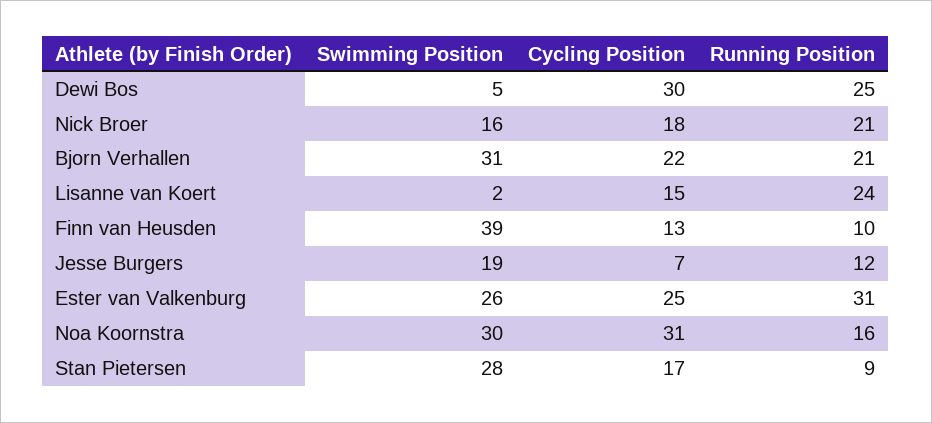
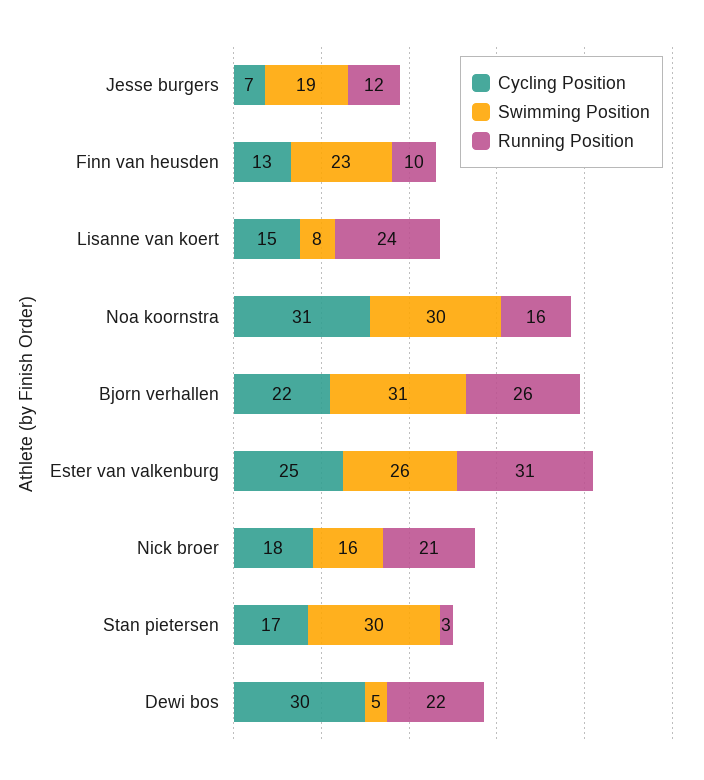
  {
    "Swimming Position": {
      "Dewi Bos": 5,
      "Nick Broer": 16,
      "Bjorn Verhallen": 31,
-     "Lisanne van Koert": 2,
+     "Lisanne van Koert": 8,
-     "Finn van Heusden": 39,
+     "Finn van Heusden": 23,
      "Jesse Burgers": 19,
      "Ester van Valkenburg": 26,
      "Noa Koornstra": 30,
-     "Stan Pietersen": 28
+     "Stan Pietersen": 30
    },
    "Cycling Position": {
      "Dewi Bos": 30,
      "Nick Broer": 18,
      "Bjorn Verhallen": 22,
      "Lisanne van Koert": 15,
      "Finn van Heusden": 13,
      "Jesse Burgers": 7,
      "Ester van Valkenburg": 25,
      "Noa Koornstra": 31,
      "Stan Pietersen": 17
    },
    "Running Position": {
-     "Dewi Bos": 25,
+     "Dewi Bos": 22,
      "Nick Broer": 21,
-     "Bjorn Verhallen": 21,
+     "Bjorn Verhallen": 26,
      "Lisanne van Koert": 24,
      "Finn van Heusden": 10,
      "Jesse Burgers": 12,
      "Ester van Valkenburg": 31,
      "Noa Koornstra": 16,
-     "Stan Pietersen": 9
+     "Stan Pietersen": 3
    }
  }

